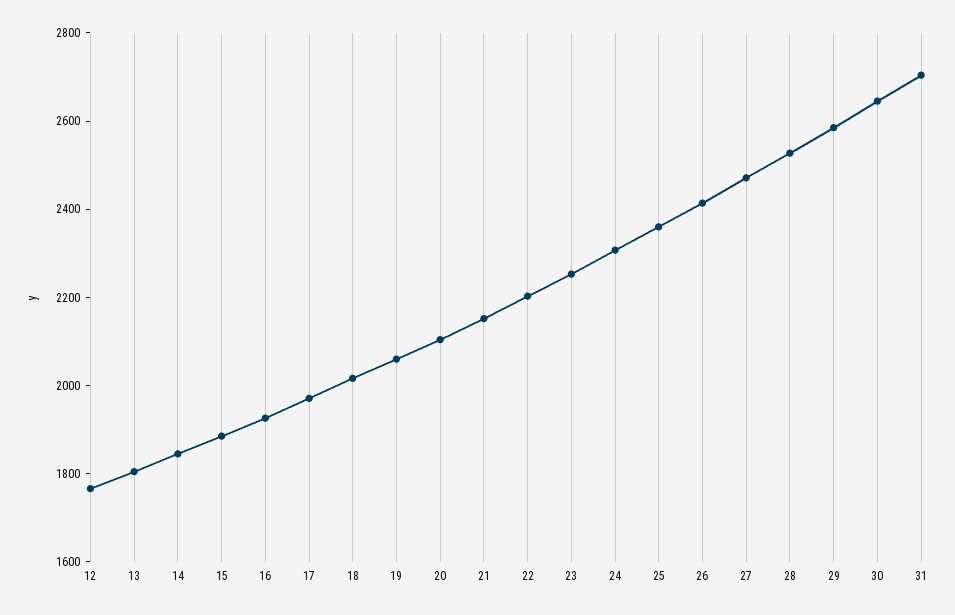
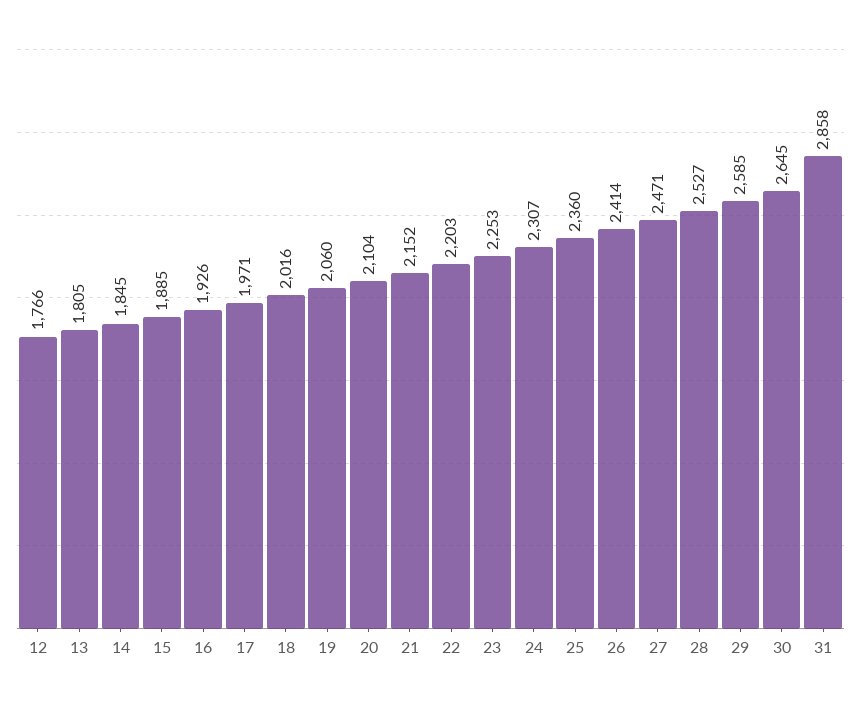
  {
    "12": 1766,
    "13": 1805,
    "14": 1845,
    "15": 1885,
    "16": 1926,
    "17": 1971,
    "18": 2016,
    "19": 2060,
    "20": 2104,
    "21": 2152,
    "22": 2203,
    "23": 2253,
    "24": 2307,
    "25": 2360,
    "26": 2414,
    "27": 2471,
    "28": 2527,
    "29": 2585,
    "30": 2645,
-   "31": 2700
+   "31": 2858
  }

